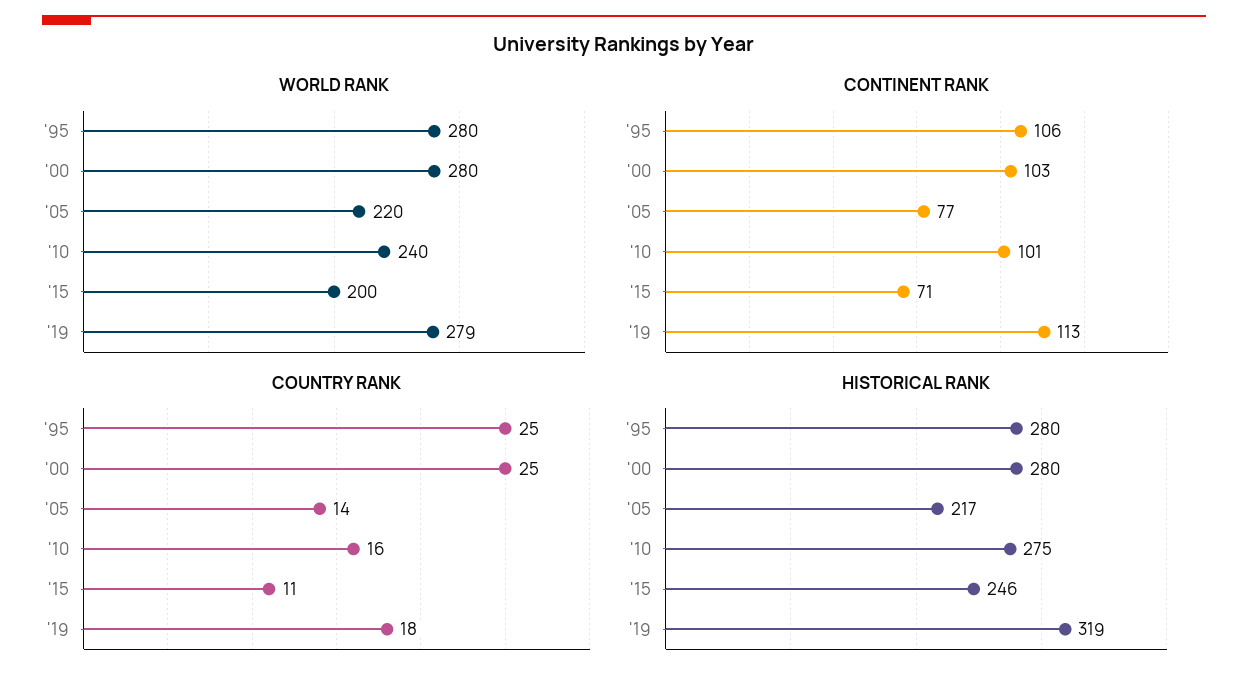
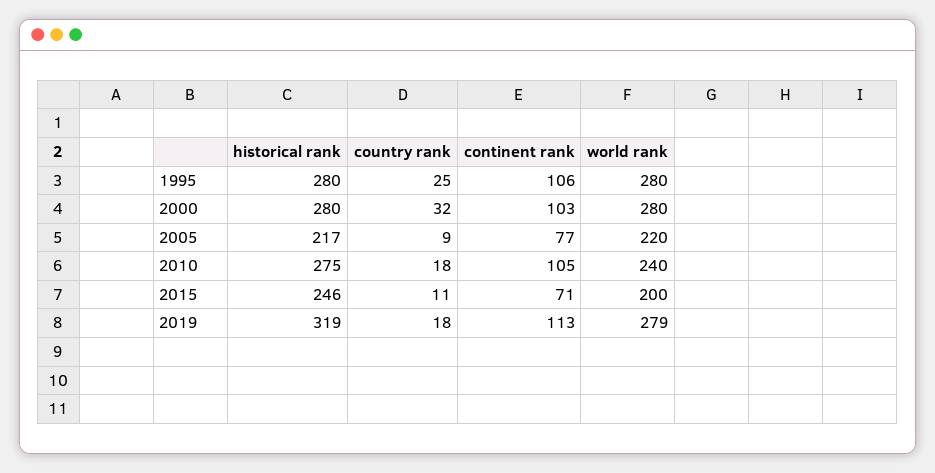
  {
    "WORLD RANK": {
      "'95": 280,
      "'00": 280,
      "'05": 220,
      "'10": 240,
      "'15": 200,
      "'19": 279
    },
    "CONTINENT RANK": {
      "'95": 106,
      "'00": 103,
      "'05": 77,
-     "'10": 101,
+     "'10": 105,
      "'15": 71,
      "'19": 113
    },
    "COUNTRY RANK": {
      "'95": 25,
-     "'00": 25,
+     "'00": 32,
-     "'05": 14,
+     "'05": 9,
-     "'10": 16,
+     "'10": 18,
      "'15": 11,
      "'19": 18
    },
    "HISTORICAL RANK": {
      "'95": 280,
      "'00": 280,
      "'05": 217,
      "'10": 275,
      "'15": 246,
      "'19": 319
    }
  }

